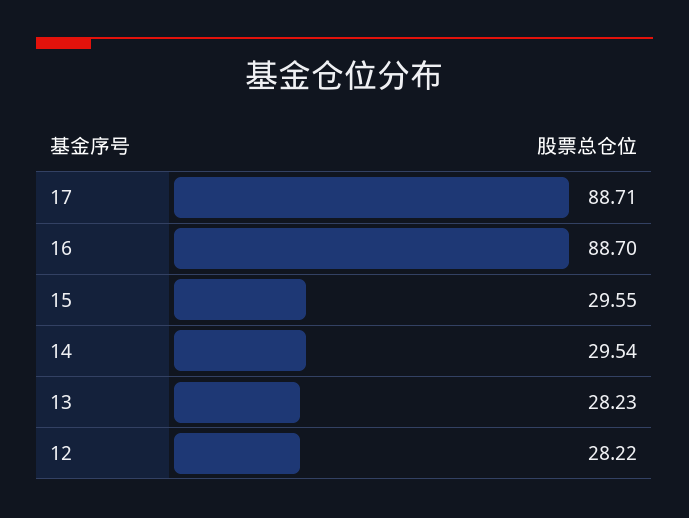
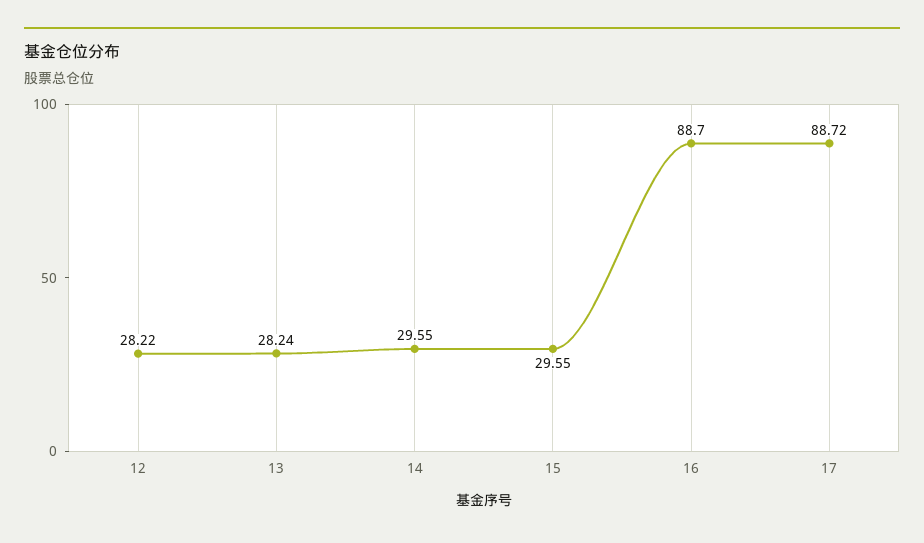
  {
-   "17": 88.71,
+   "17": 88.72,
    "16": 88.7,
    "15": 29.55,
-   "14": 29.54,
+   "14": 29.55,
-   "13": 28.23,
+   "13": 28.24,
    "12": 28.22
  }

